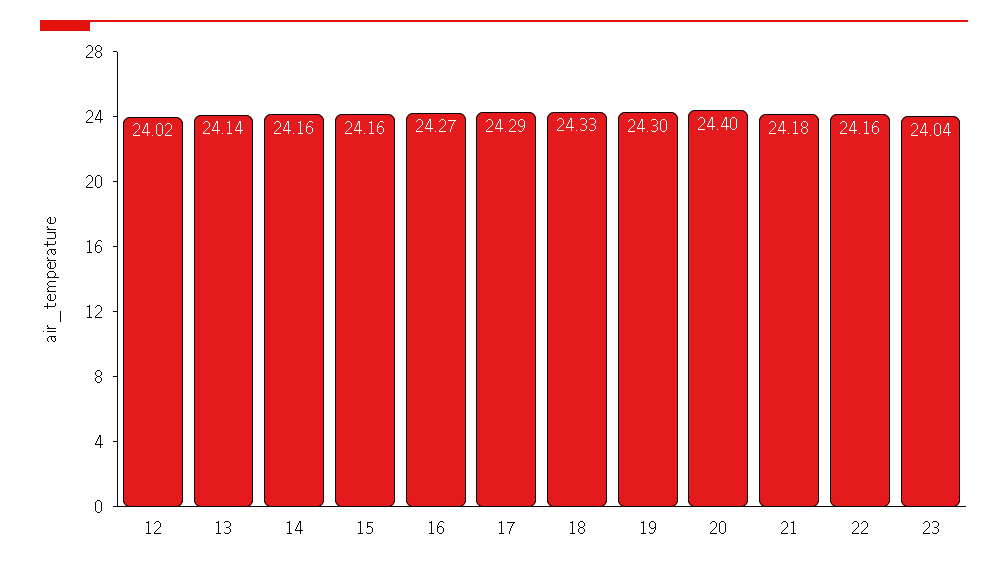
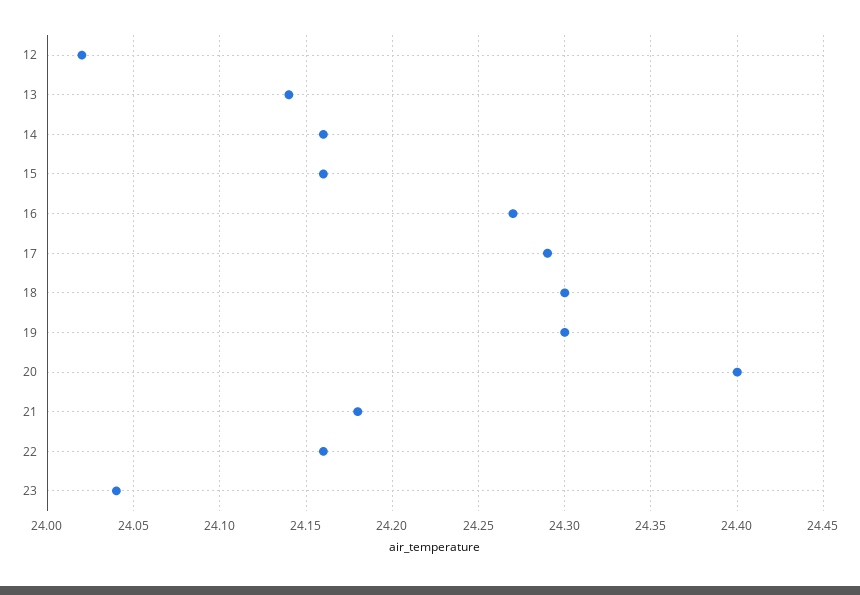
  {
    "12": 24.02,
    "13": 24.14,
    "14": 24.16,
    "15": 24.16,
    "16": 24.27,
    "17": 24.29,
-   "18": 24.33,
+   "18": 24.3,
    "19": 24.3,
    "20": 24.4,
    "21": 24.18,
    "22": 24.16,
    "23": 24.04
  }

